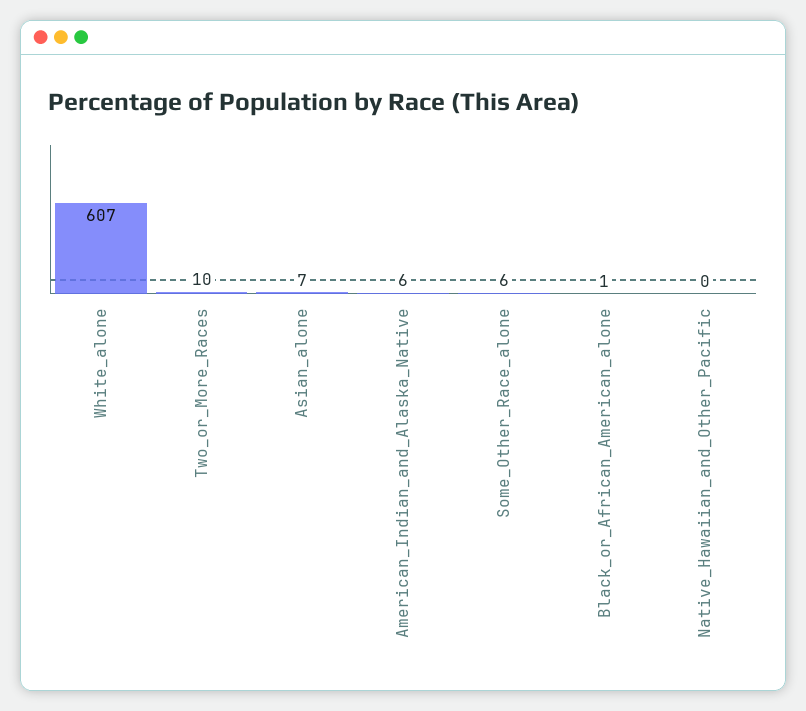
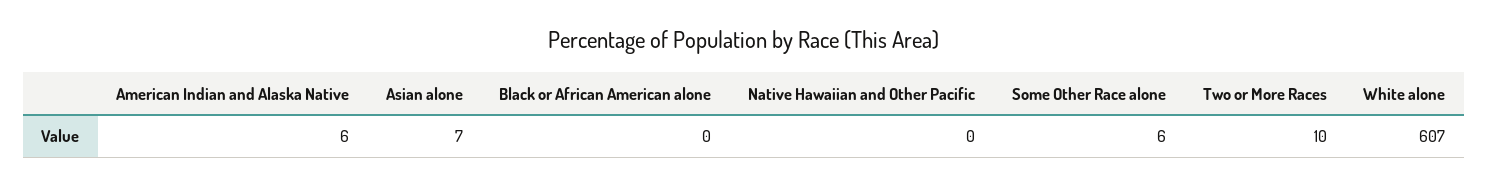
  {
    "White_alone": 607,
    "Two_or_More_Races": 10,
    "Asian_alone": 7,
    "American_Indian_and_Alaska_Native": 6,
    "Some_Other_Race_alone": 6,
-   "Black_or_African_American_alone": 1,
+   "Black_or_African_American_alone": 0,
    "Native_Hawaiian_and_Other_Pacific": 0
  }

